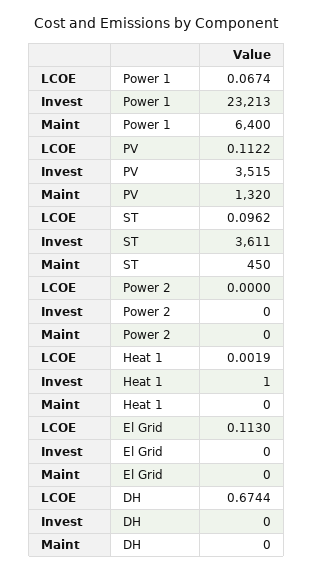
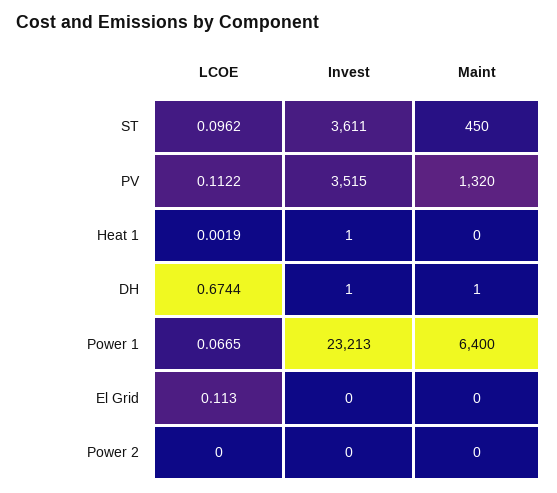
  {
    "LCOE": {
-     "Power 1": 0.0674,
+     "Power 1": 0.0665,
      "PV": 0.1122,
      "ST": 0.0962,
      "Power 2": 0,
      "Heat 1": 0.0019,
      "El Grid": 0.113,
      "DH": 0.6744
    },
    "Invest": {
      "Power 1": 23213,
      "PV": 3515,
      "ST": 3611,
      "Power 2": 0,
      "Heat 1": 1,
      "El Grid": 0,
-     "DH": 0
+     "DH": 1
    },
    "Maint": {
      "Power 1": 6400,
      "PV": 1320,
      "ST": 450,
      "Power 2": 0,
      "Heat 1": 0,
      "El Grid": 0,
-     "DH": 0
+     "DH": 1
    }
  }

